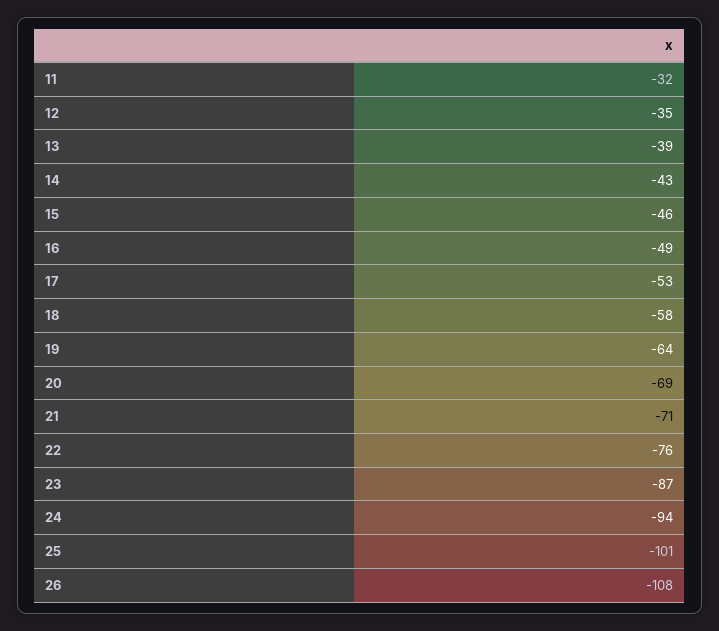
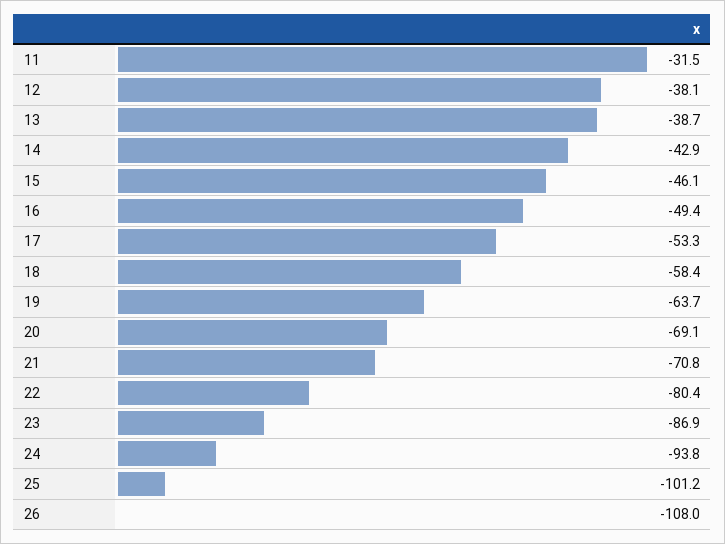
  {
    "11": -31.5,
-   "12": -35,
+   "12": -38.1,
    "13": -38.7,
    "14": -42.9,
    "15": -46.1,
    "16": -49.4,
    "17": -53.3,
    "18": -58.4,
    "19": -63.7,
    "20": -69.1,
    "21": -70.8,
-   "22": -76,
+   "22": -80.4,
    "23": -86.9,
    "24": -93.8,
    "25": -101.2,
    "26": -108
  }

